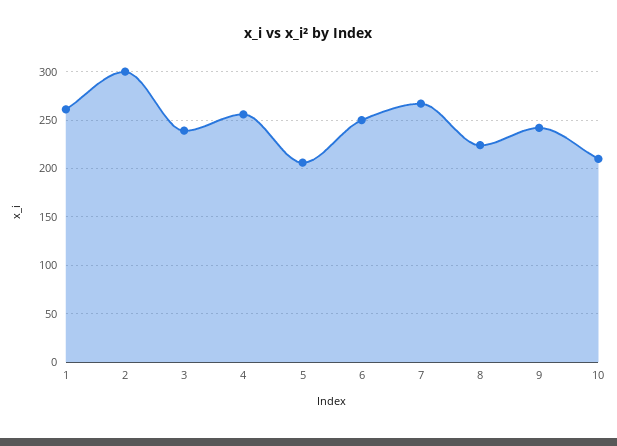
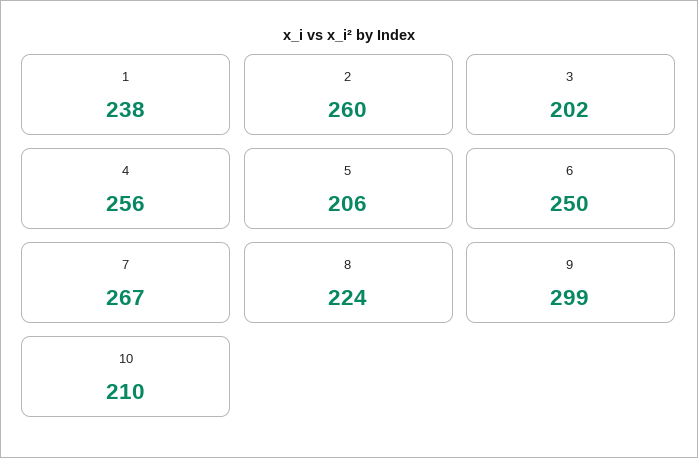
  {
-   "1": 260,
+   "1": 238,
-   "2": 300,
+   "2": 260,
-   "3": 240,
+   "3": 202,
    "4": 256,
    "5": 206,
    "6": 250,
    "7": 267,
    "8": 224,
-   "9": 240,
+   "9": 299,
    "10": 210
  }

